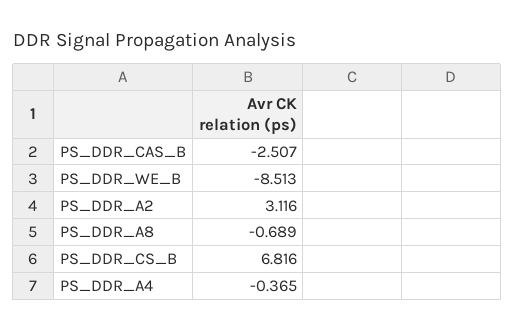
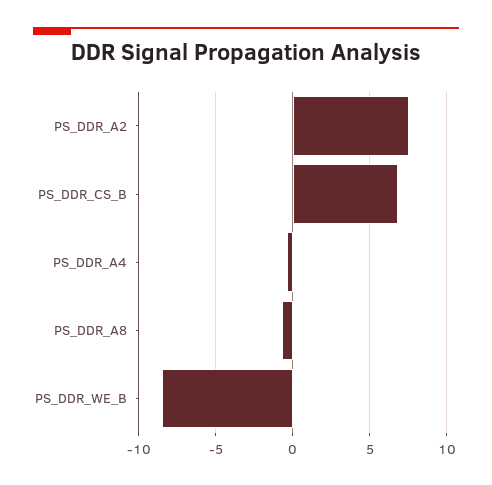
  {
-   "PS_DDR_CAS_B": -2.507,
    "PS_DDR_WE_B": -8.513,
-   "PS_DDR_A2": 3.116,
+   "PS_DDR_A2": 7.5,
    "PS_DDR_A8": -0.689,
    "PS_DDR_CS_B": 6.816,
    "PS_DDR_A4": -0.365
  }

